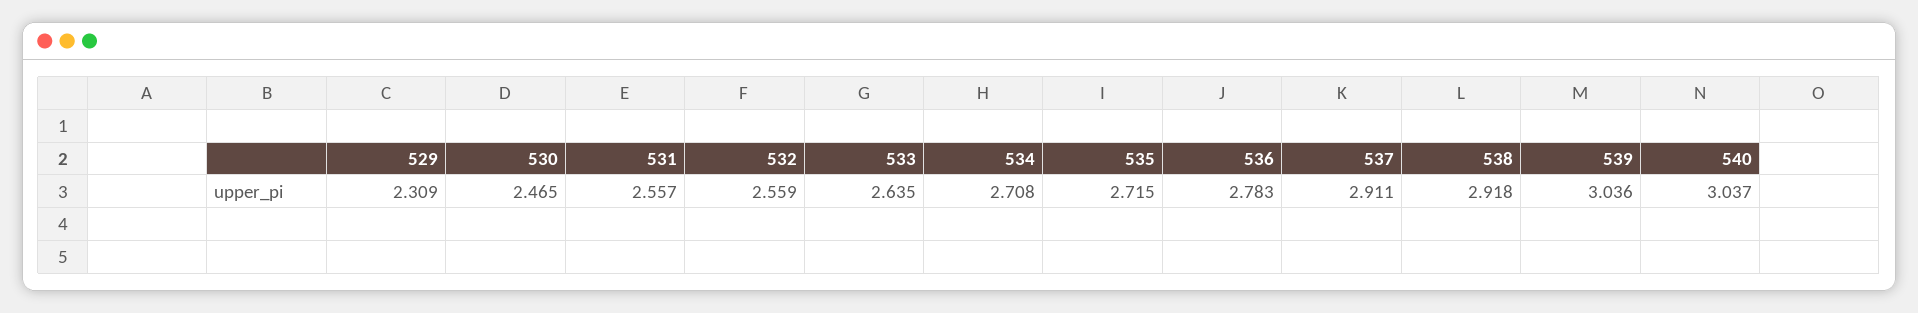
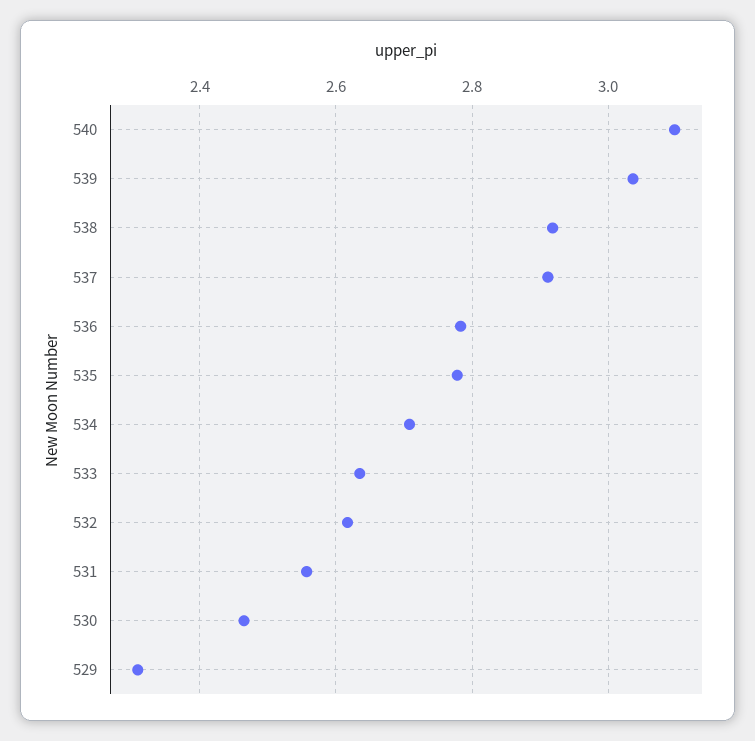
  {
    "529": 2.309,
    "530": 2.465,
    "531": 2.557,
-   "532": 2.559,
+   "532": 2.62,
    "533": 2.635,
    "534": 2.708,
-   "535": 2.715,
+   "535": 2.78,
    "536": 2.783,
    "537": 2.911,
    "538": 2.918,
    "539": 3.036,
-   "540": 3.037
+   "540": 3.1
  }

